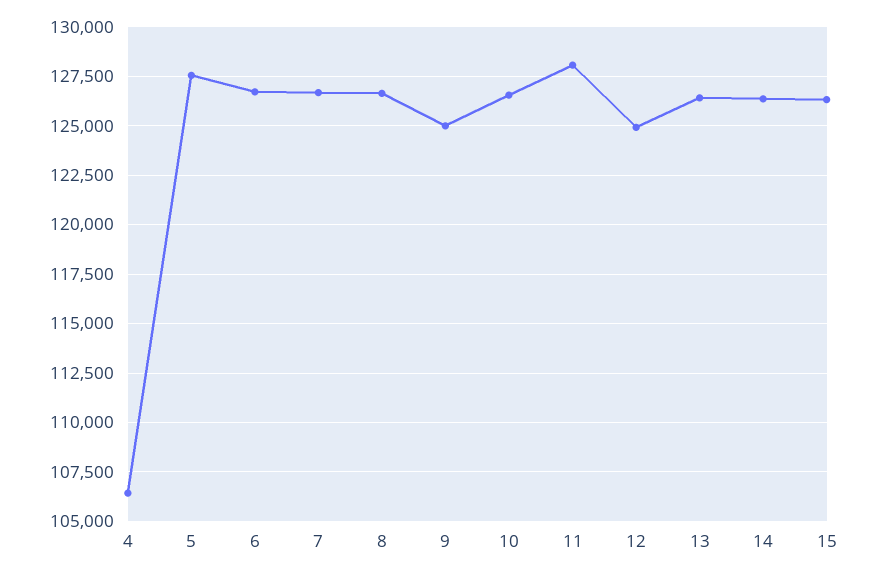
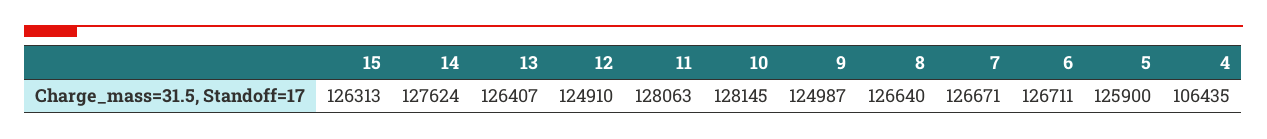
  {
    "4": 106435,
-   "5": 127500,
+   "5": 125900,
    "6": 126711,
    "7": 126671,
    "8": 126640,
    "9": 124987,
-   "10": 126500,
+   "10": 128145,
    "11": 128063,
    "12": 124910,
    "13": 126407,
-   "14": 126500,
+   "14": 127624,
    "15": 126313
  }

